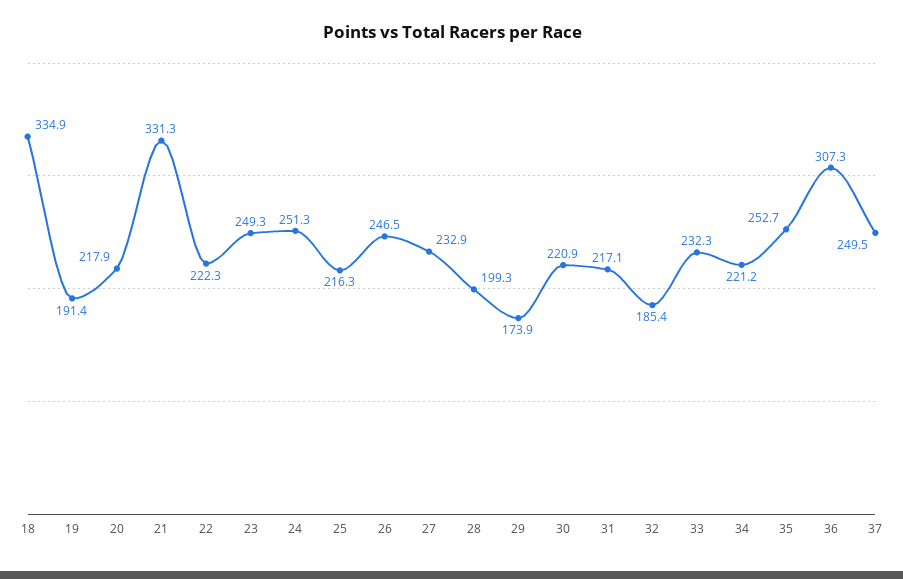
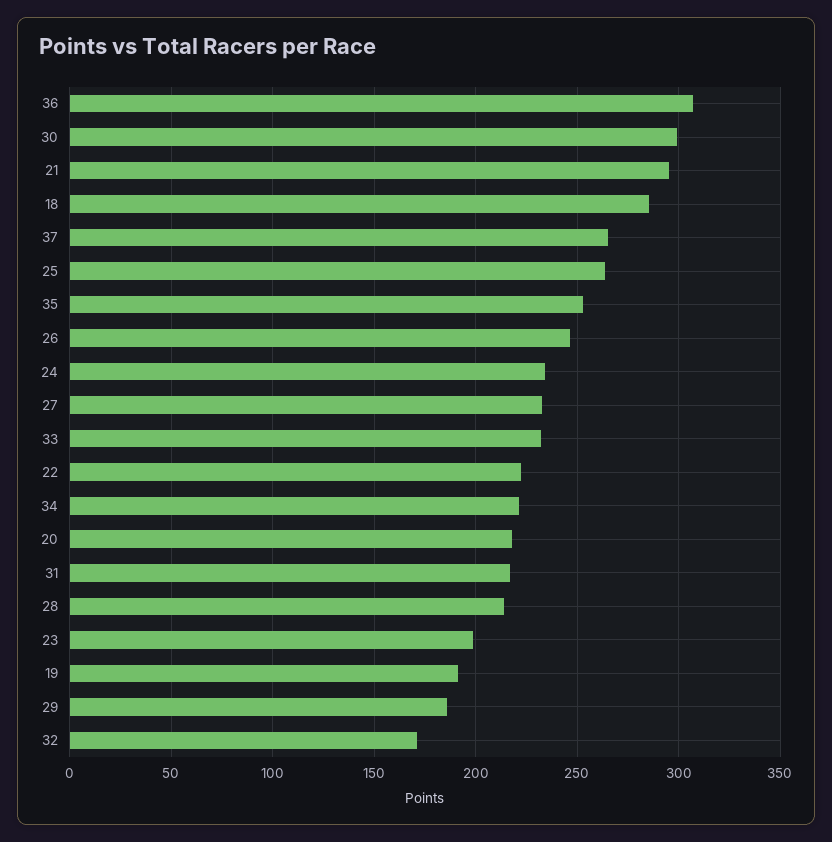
  {
-   "18": 334.9,
+   "18": 285,
    "19": 191.4,
    "20": 217.9,
-   "21": 331.3,
+   "21": 295,
    "22": 222.3,
-   "23": 249.3,
+   "23": 200,
-   "24": 251.3,
+   "24": 235,
-   "25": 216.3,
+   "25": 265,
    "26": 246.5,
    "27": 232.9,
-   "28": 199.3,
+   "28": 215,
-   "29": 173.9,
+   "29": 185,
-   "30": 220.9,
+   "30": 300,
    "31": 217.1,
-   "32": 185.4,
+   "32": 170,
    "33": 232.3,
    "34": 221.2,
    "35": 252.7,
    "36": 307.3,
-   "37": 249.5
+   "37": 265
  }

